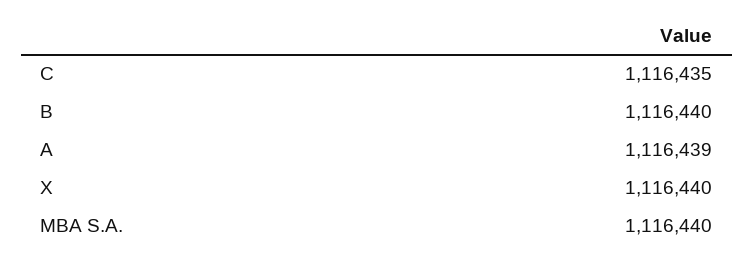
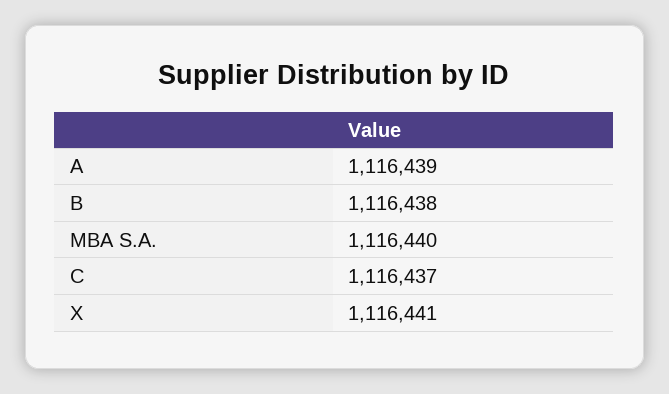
  {
-   "C": 1116435,
+   "C": 1116437,
-   "B": 1116440,
+   "B": 1116438,
    "A": 1116439,
-   "X": 1116440,
+   "X": 1116441,
    "MBA S.A.": 1116440
  }

